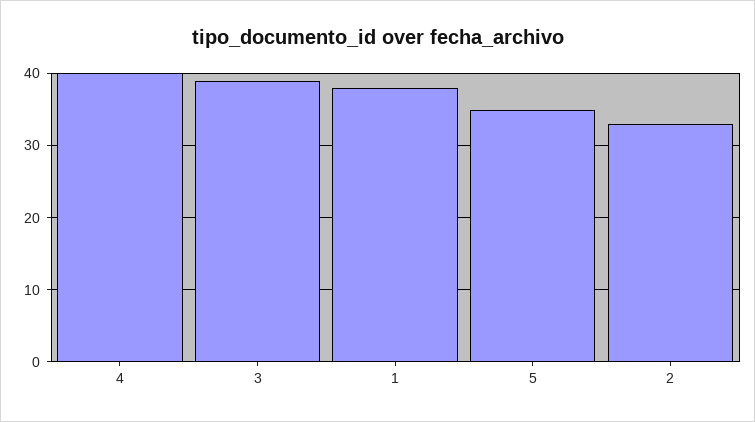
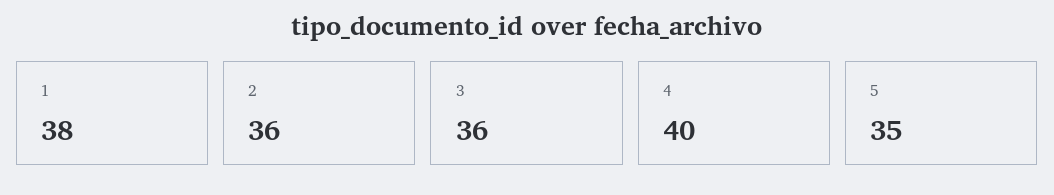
  {
    "4": 40,
-   "3": 39,
+   "3": 36,
    "1": 38,
    "5": 35,
-   "2": 33
+   "2": 36
  }

